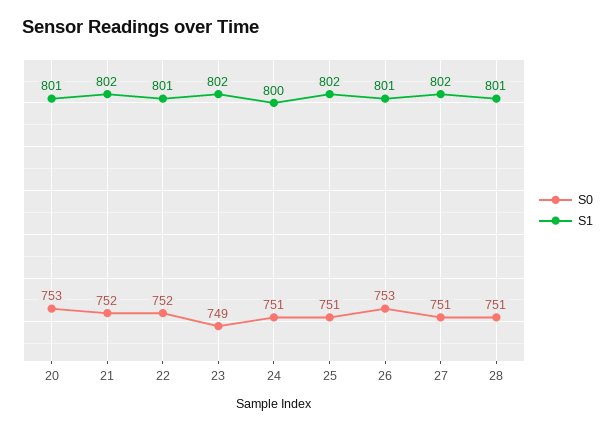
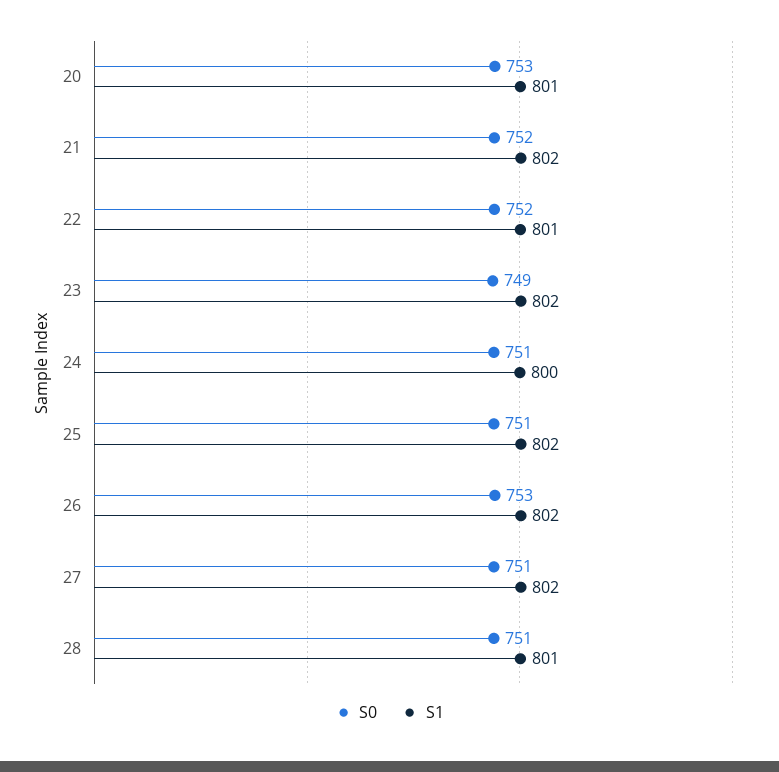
  {
    "S0": {
      "20": 753,
      "21": 752,
      "22": 752,
      "23": 749,
      "24": 751,
      "25": 751,
      "26": 753,
      "27": 751,
      "28": 751
    },
    "S1": {
      "20": 801,
      "21": 802,
      "22": 801,
      "23": 802,
      "24": 800,
      "25": 802,
-     "26": 801,
+     "26": 802,
      "27": 802,
      "28": 801
    }
  }

